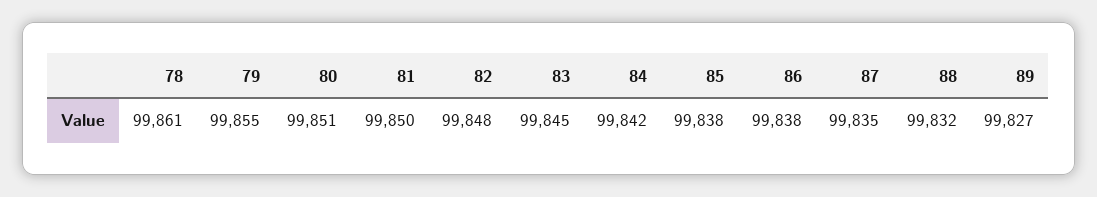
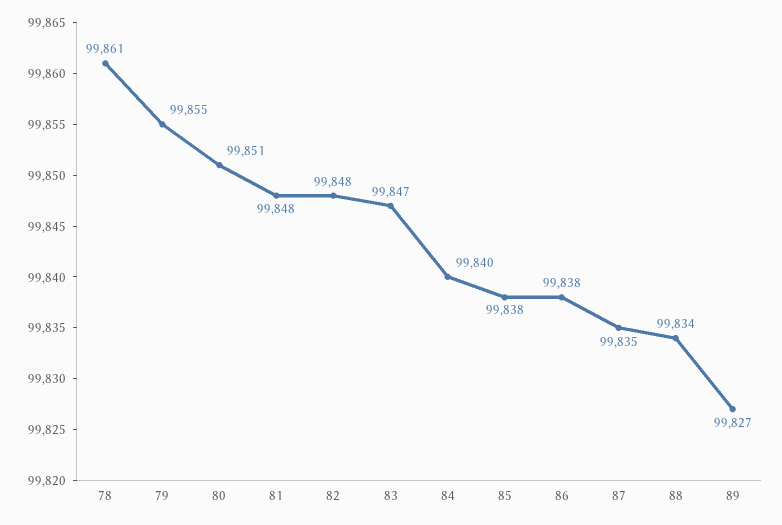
  {
    "78": 99861,
    "79": 99855,
    "80": 99851,
-   "81": 99850,
+   "81": 99848,
    "82": 99848,
-   "83": 99845,
+   "83": 99847,
-   "84": 99842,
+   "84": 99840,
    "85": 99838,
    "86": 99838,
    "87": 99835,
-   "88": 99832,
+   "88": 99834,
    "89": 99827
  }

